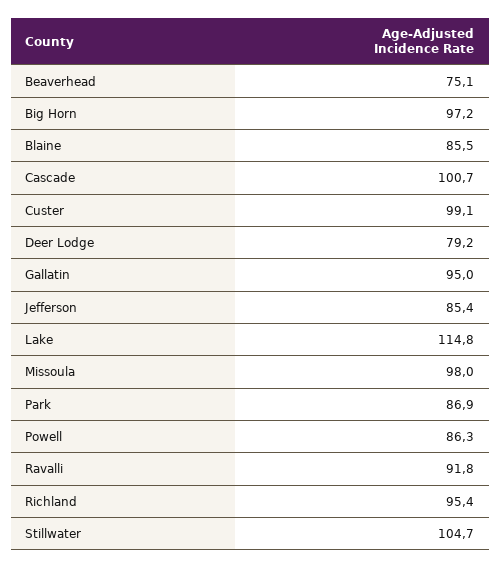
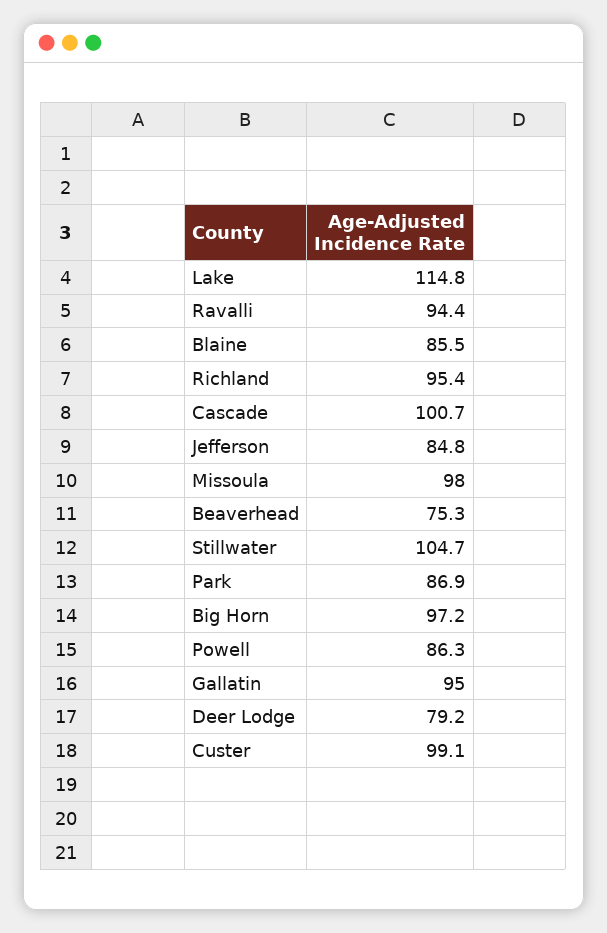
  {
-   "Beaverhead": 75.1,
+   "Beaverhead": 75.3,
    "Big Horn": 97.2,
    "Blaine": 85.5,
    "Cascade": 100.7,
    "Custer": 99.1,
    "Deer Lodge": 79.2,
    "Gallatin": 95,
-   "Jefferson": 85.4,
+   "Jefferson": 84.8,
    "Lake": 114.8,
    "Missoula": 98,
    "Park": 86.9,
    "Powell": 86.3,
-   "Ravalli": 91.8,
+   "Ravalli": 94.4,
    "Richland": 95.4,
    "Stillwater": 104.7
  }

